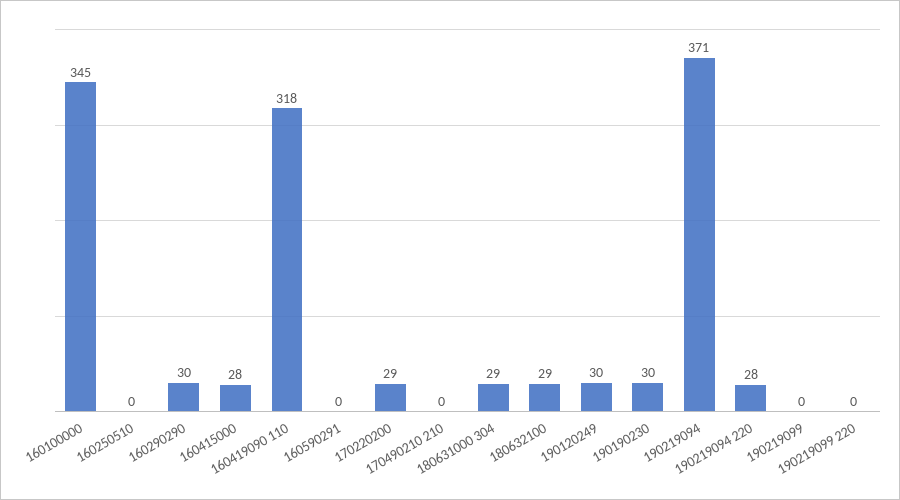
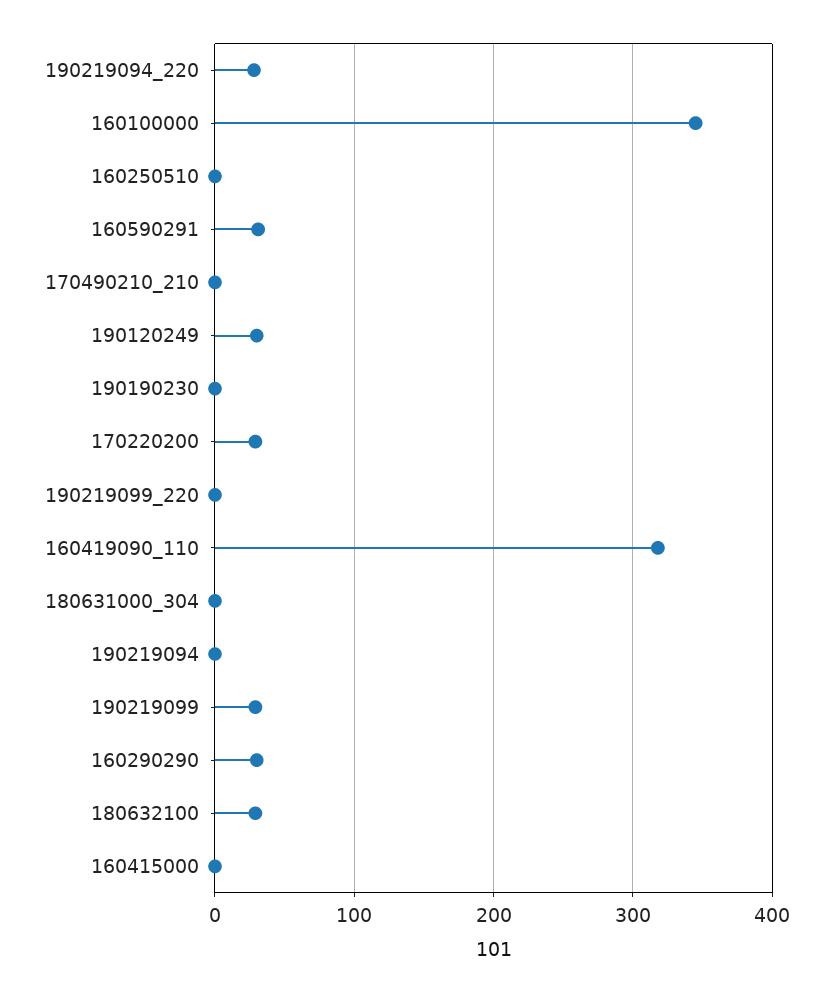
  {
    "160100000": 345,
    "160250510": 0,
    "160290290": 30,
-   "160415000": 28,
+   "160415000": 0,
    "160419090 110": 318,
-   "160590291": 0,
+   "160590291": 30,
    "170220200": 29,
    "170490210 210": 0,
-   "180631000 304": 29,
+   "180631000 304": 0,
    "180632100": 29,
    "190120249": 30,
-   "190190230": 30,
+   "190190230": 0,
-   "190219094": 371,
+   "190219094": 0,
    "190219094 220": 28,
-   "190219099": 0,
+   "190219099": 30,
    "190219099 220": 0
  }

